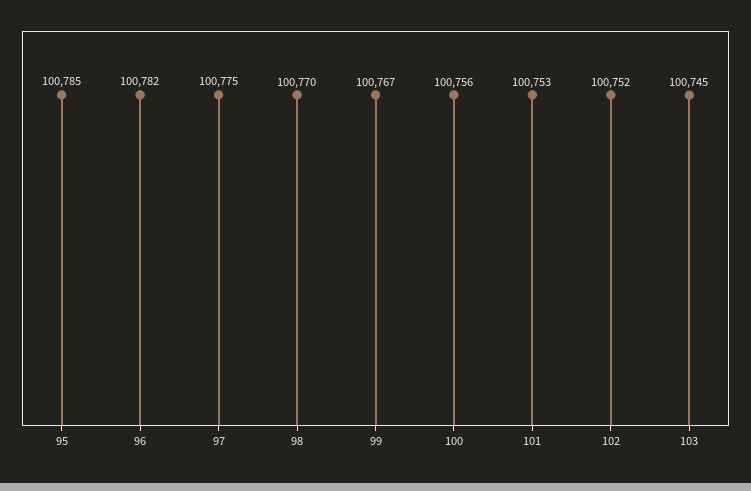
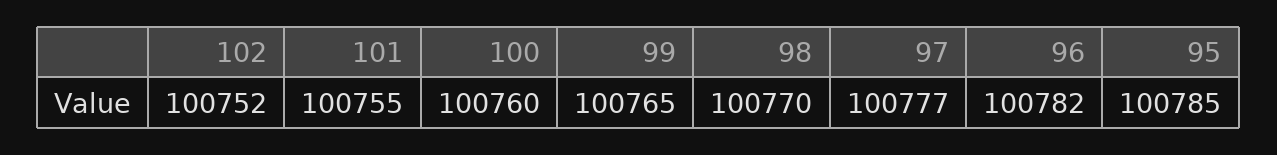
  {
    "95": 100785,
    "96": 100782,
-   "97": 100775,
+   "97": 100777,
    "98": 100770,
-   "99": 100767,
+   "99": 100765,
-   "100": 100756,
+   "100": 100760,
-   "101": 100753,
+   "101": 100755,
-   "102": 100752,
+   "102": 100752
-   "103": 100745
  }

